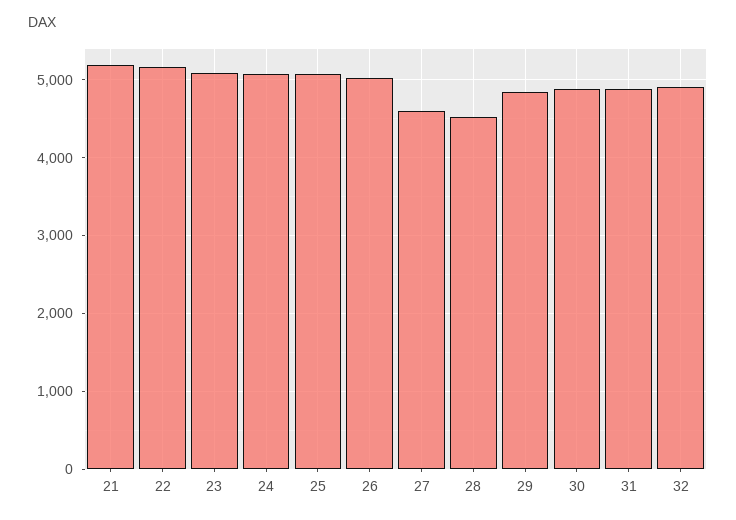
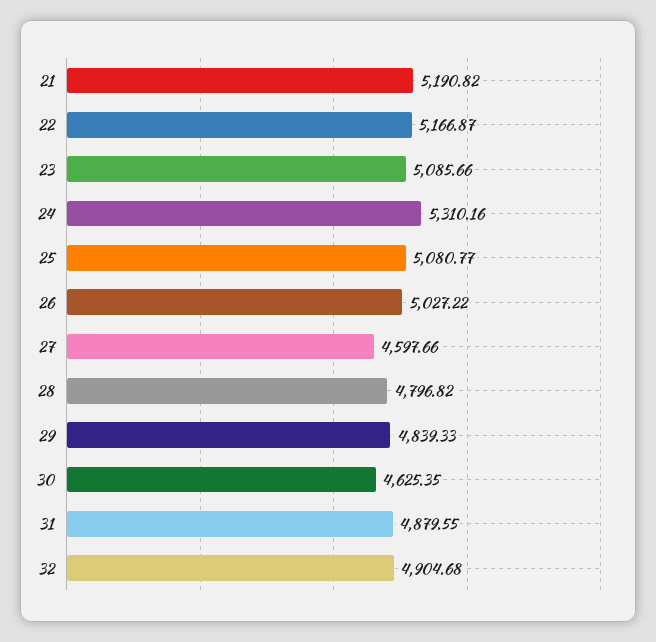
  {
    "21": 5190.82,
    "22": 5166.87,
    "23": 5085.66,
-   "24": 5100,
+   "24": 5310.16,
    "25": 5080.77,
    "26": 5027.22,
    "27": 4597.66,
-   "28": 4500,
+   "28": 4796.82,
    "29": 4839.33,
-   "30": 4900,
+   "30": 4625.35,
    "31": 4879.55,
    "32": 4904.68
  }

